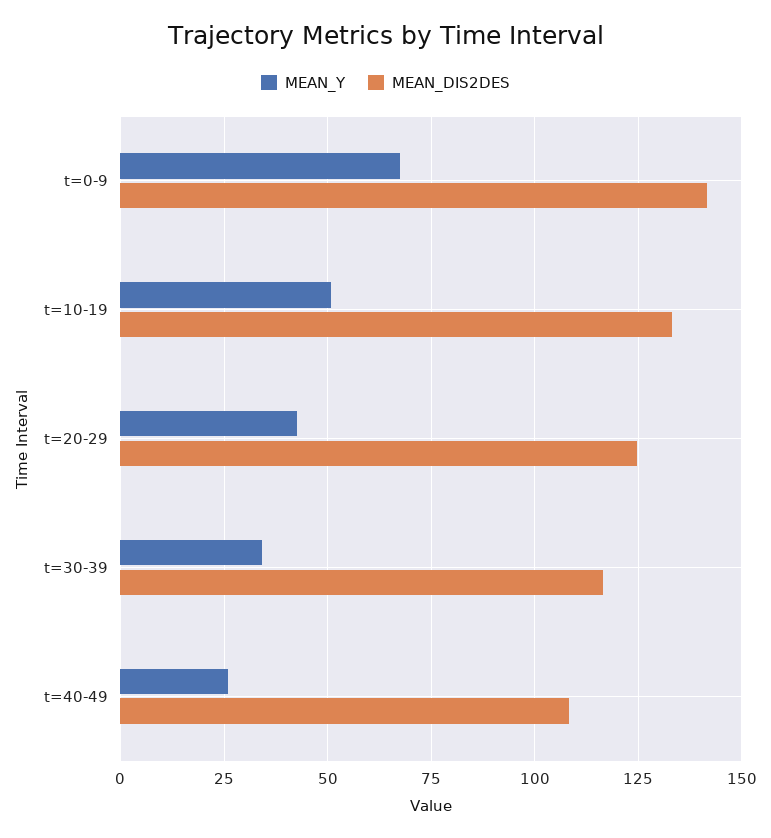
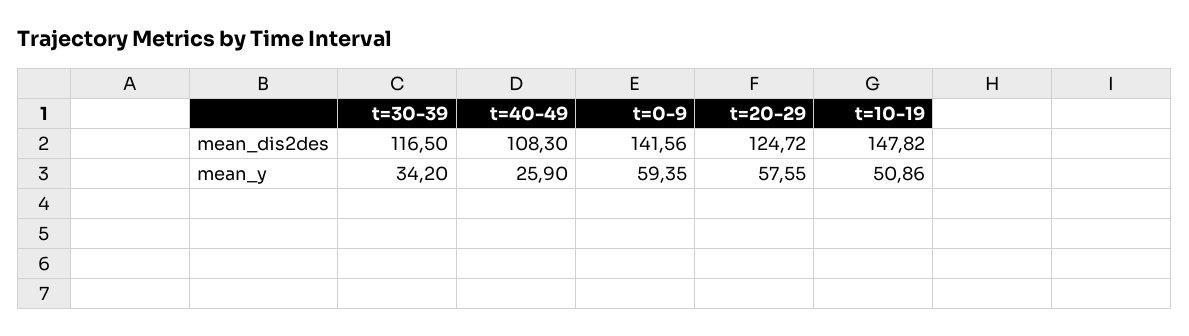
  {
    "MEAN_Y": {
-     "t=0-9": 67.5,
+     "t=0-9": 59.35,
      "t=10-19": 50.86,
-     "t=20-29": 42.5,
+     "t=20-29": 57.55,
      "t=30-39": 34.2,
      "t=40-49": 25.9
    },
    "MEAN_DIS2DES": {
      "t=0-9": 141.56,
-     "t=10-19": 132.5,
+     "t=10-19": 147.82,
      "t=20-29": 124.72,
      "t=30-39": 116.5,
      "t=40-49": 108.3
    }
  }

